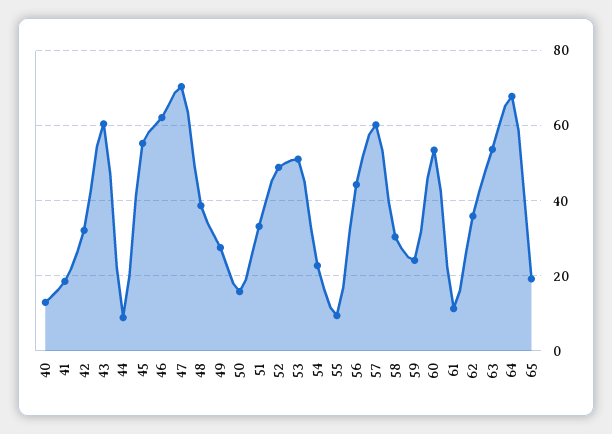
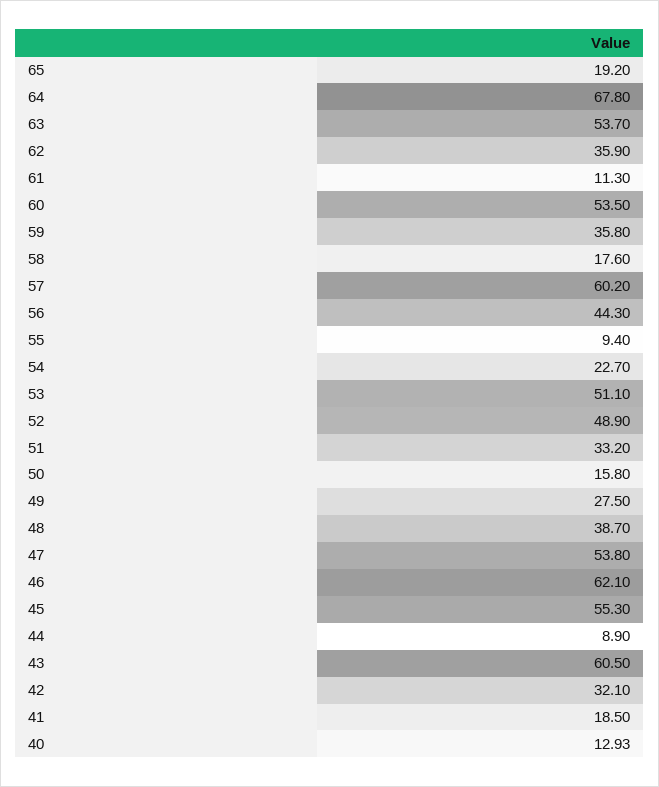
  {
    "40": 12.93,
    "41": 18.5,
    "42": 32.1,
    "43": 60.5,
    "44": 8.9,
    "45": 55.3,
    "46": 62.1,
-   "47": 70,
+   "47": 53.8,
    "48": 38.7,
    "49": 27.5,
    "50": 15.8,
    "51": 33.2,
    "52": 48.9,
    "53": 51.1,
    "54": 22.7,
    "55": 9.4,
    "56": 44.3,
    "57": 60.2,
-   "58": 30,
+   "58": 17.6,
-   "59": 24,
+   "59": 35.8,
    "60": 53.5,
    "61": 11.3,
    "62": 35.9,
    "63": 53.7,
    "64": 67.8,
    "65": 19.2
  }

